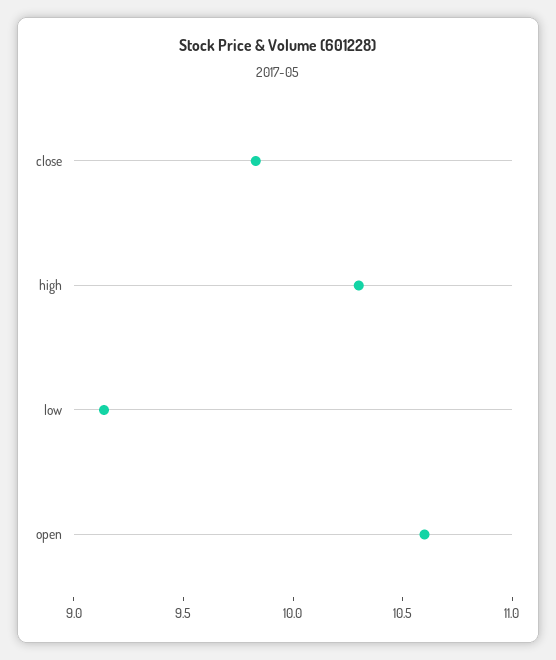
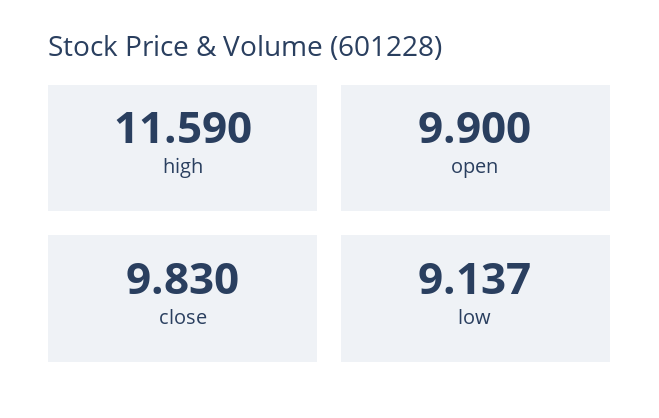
  {
    "close": 9.83,
-   "high": 10.3,
+   "high": 11.59,
    "low": 9.137,
-   "open": 10.6
+   "open": 9.9
  }

